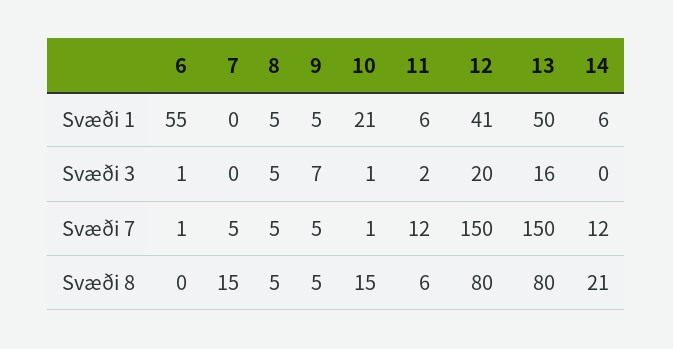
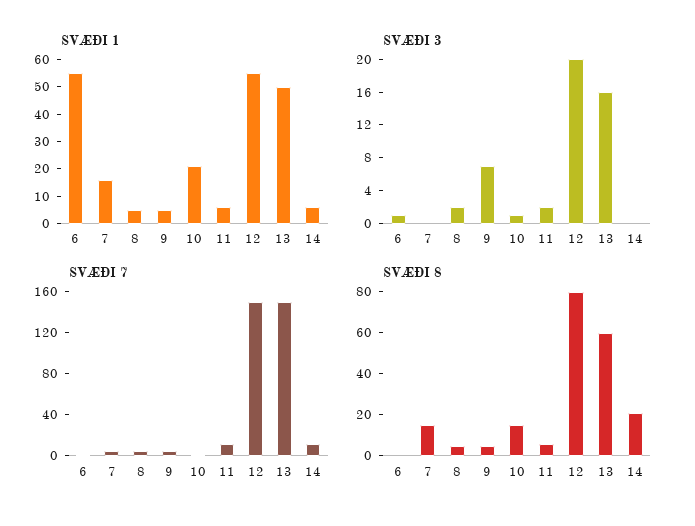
  {
    "Svæði 1": {
      "6": 55,
-     "7": 0,
+     "7": 15,
      "8": 5,
      "9": 5,
      "10": 21,
      "11": 6,
-     "12": 41,
+     "12": 55,
      "13": 50,
      "14": 6
    },
    "Svæði 3": {
      "6": 1,
      "7": 0,
-     "8": 5,
+     "8": 2,
      "9": 7,
      "10": 1,
      "11": 2,
      "12": 20,
      "13": 16,
      "14": 0
    },
    "Svæði 7": {
      "6": 1,
      "7": 5,
      "8": 5,
      "9": 5,
      "10": 1,
      "11": 12,
      "12": 150,
      "13": 150,
      "14": 12
    },
    "Svæði 8": {
      "6": 0,
      "7": 15,
      "8": 5,
      "9": 5,
      "10": 15,
      "11": 6,
      "12": 80,
-     "13": 80,
+     "13": 60,
      "14": 21
    }
  }

